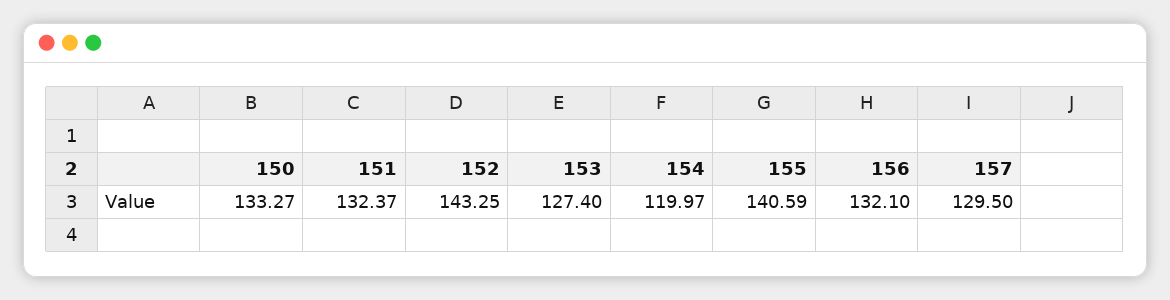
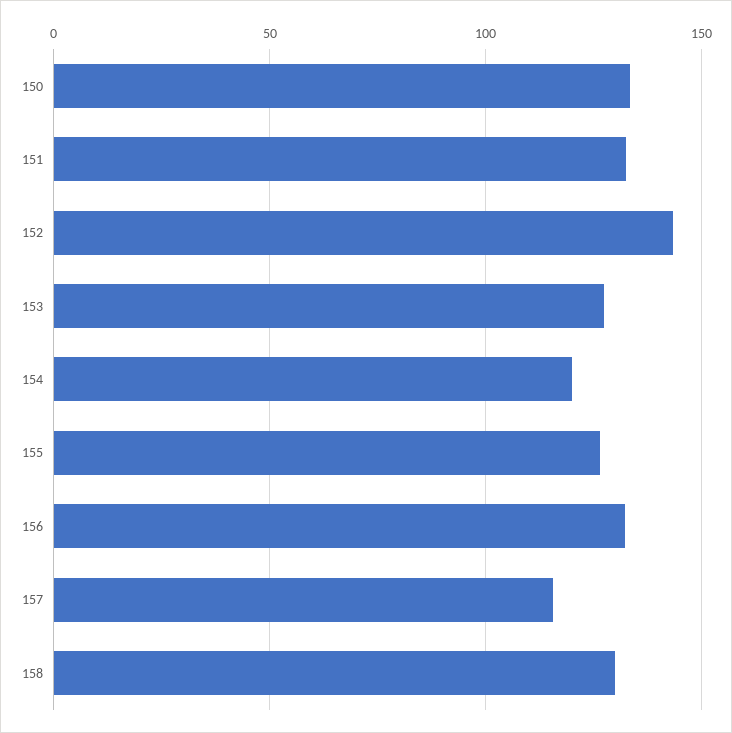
  {
    "150": 133.27,
    "151": 132.37,
    "152": 143.25,
    "153": 127.4,
    "154": 119.97,
-   "155": 140.59,
+   "155": 125,
    "156": 132.1,
-   "157": 129.5
+   "157": 115,
+   "158": 130
  }

